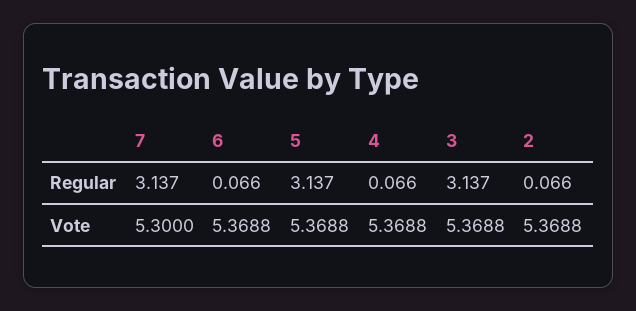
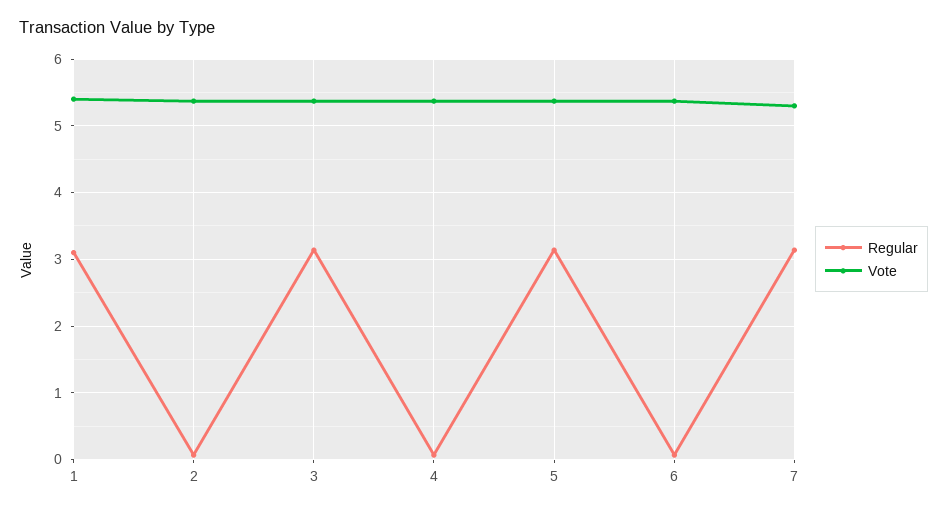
  {
    "Regular": {
      "7": 3.137,
      "6": 0.066,
      "5": 3.137,
      "4": 0.066,
      "3": 3.137,
-     "2": 0.066
+     "2": 0.066,
+     "1": 3.1
    },
    "Vote": {
      "7": 5.3,
      "6": 5.3688,
      "5": 5.3688,
      "4": 5.3688,
      "3": 5.3688,
-     "2": 5.3688
+     "2": 5.3688,
+     "1": 5.4
    }
  }

